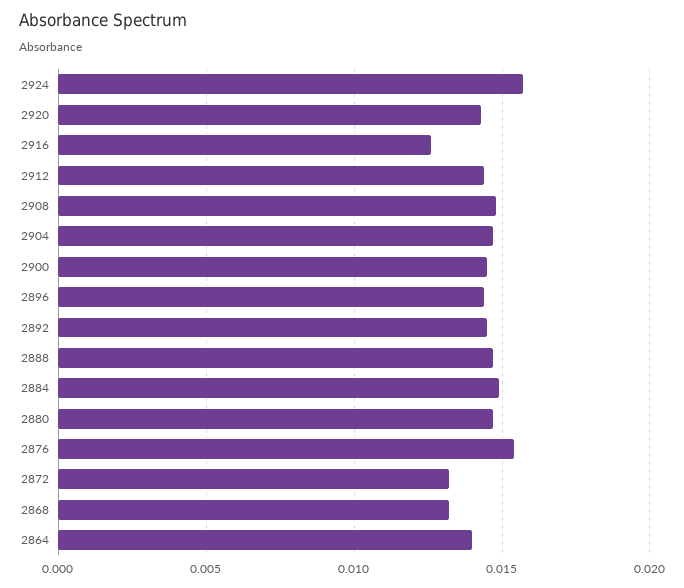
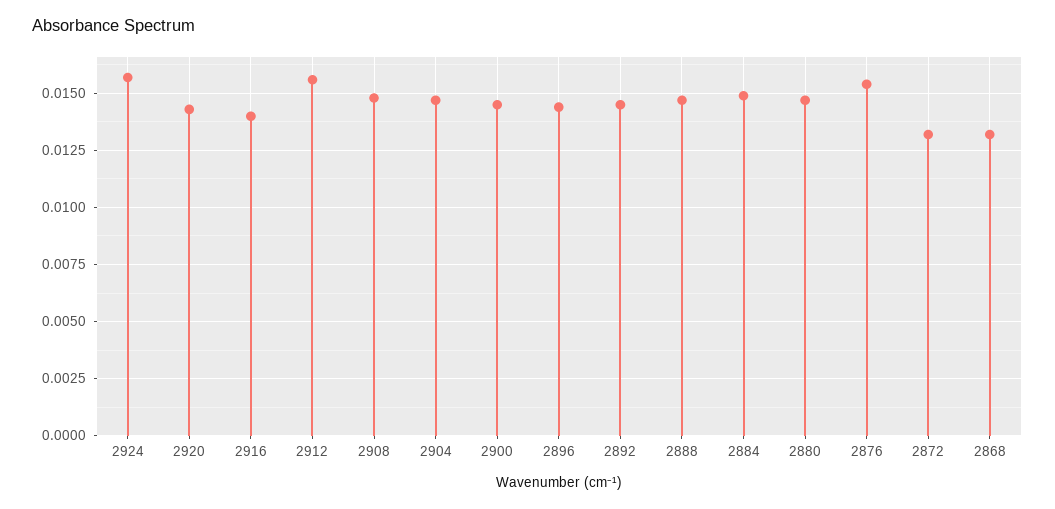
  {
    "2924": 0.0155,
    "2920": 0.0145,
-   "2916": 0.0125,
+   "2916": 0.014,
-   "2912": 0.0145,
+   "2912": 0.0155,
    "2908": 0.015,
    "2904": 0.0145,
    "2900": 0.0145,
    "2896": 0.0145,
    "2892": 0.0145,
    "2888": 0.0145,
    "2884": 0.015,
    "2880": 0.0145,
    "2876": 0.0155,
    "2872": 0.013,
-   "2868": 0.013,
+   "2868": 0.013
-   "2864": 0.014
  }

